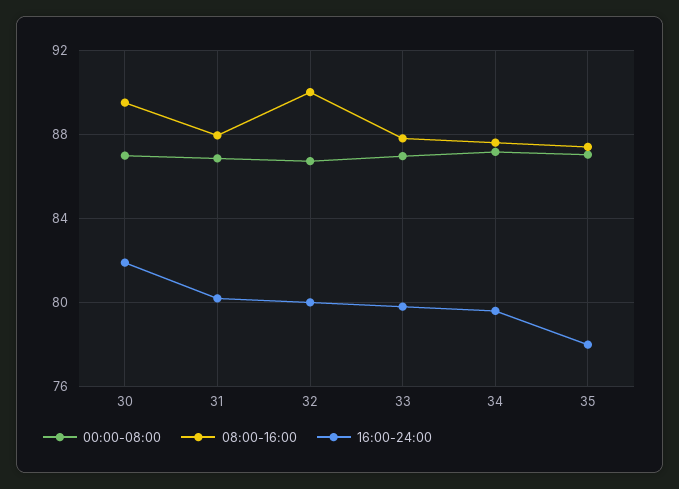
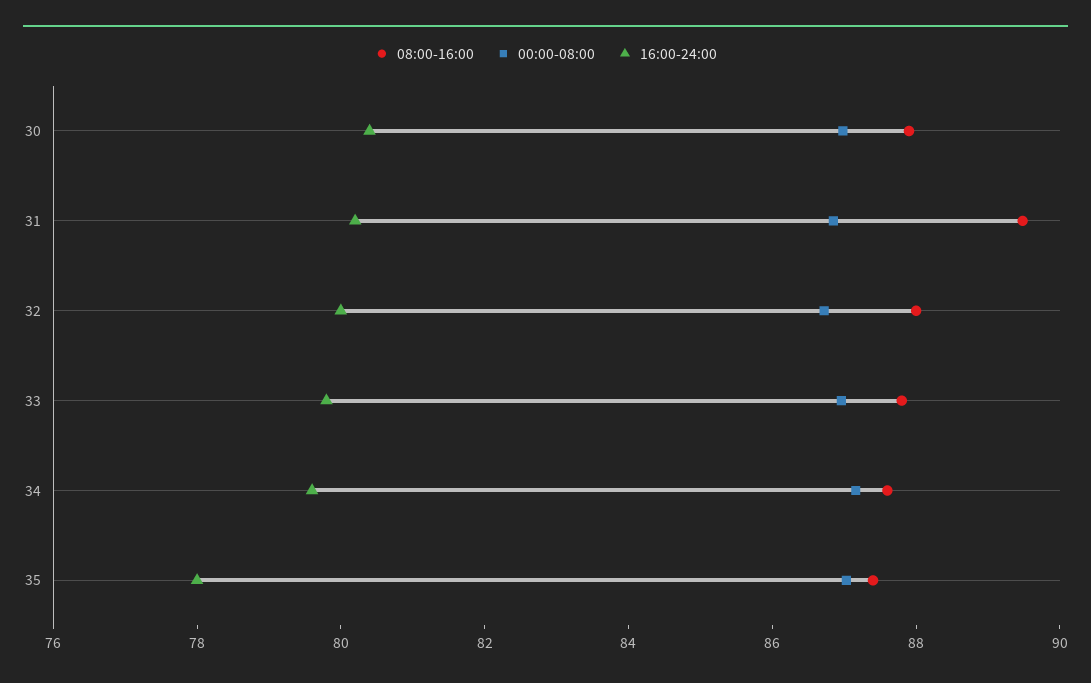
  {
    "00:00-08:00": {
      "30": 87,
      "31": 87,
      "32": 86.5,
      "33": 87,
      "34": 87,
      "35": 87
    },
    "08:00-16:00": {
-     "30": 89.5,
+     "30": 88,
-     "31": 88,
+     "31": 89.5,
-     "32": 90,
+     "32": 88,
      "33": 88,
      "34": 87.5,
      "35": 87.5
    },
    "16:00-24:00": {
-     "30": 82,
+     "30": 80.5,
      "31": 80,
      "32": 80,
      "33": 80,
      "34": 79.5,
      "35": 78
    }
  }

